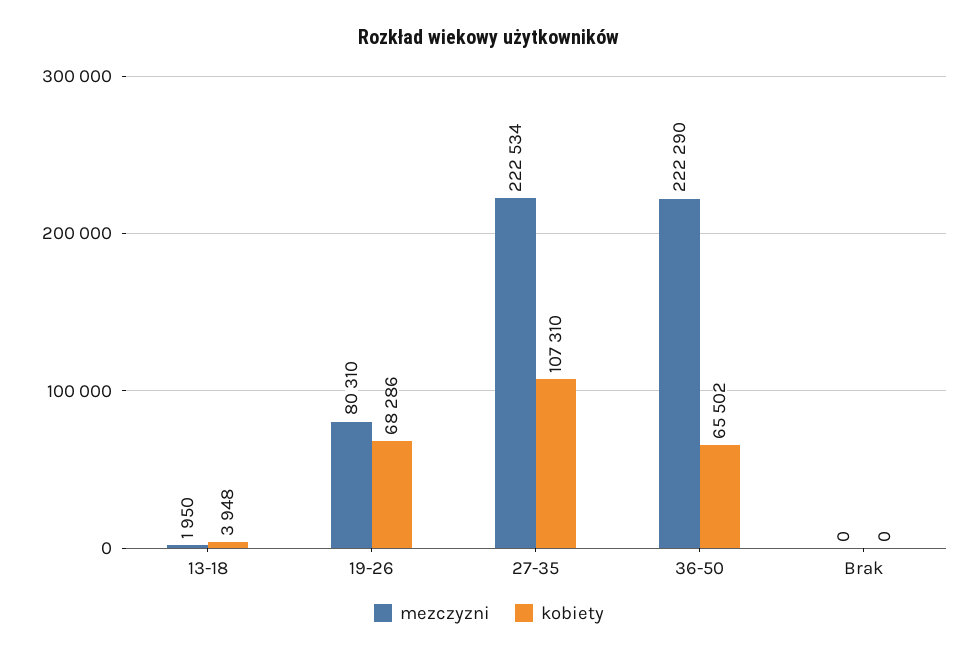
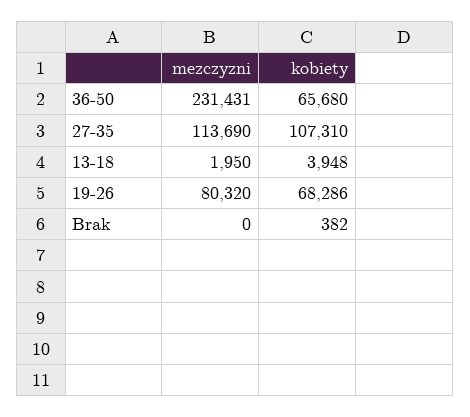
  {
    "mezczyzni": {
      "13-18": 1950,
-     "19-26": 80310,
+     "19-26": 80320,
-     "27-35": 222534,
+     "27-35": 113690,
-     "36-50": 222290,
+     "36-50": 231431,
      "Brak": 0
    },
    "kobiety": {
      "13-18": 3948,
      "19-26": 68286,
      "27-35": 107310,
-     "36-50": 65502,
+     "36-50": 65680,
-     "Brak": 0
+     "Brak": 382
    }
  }

